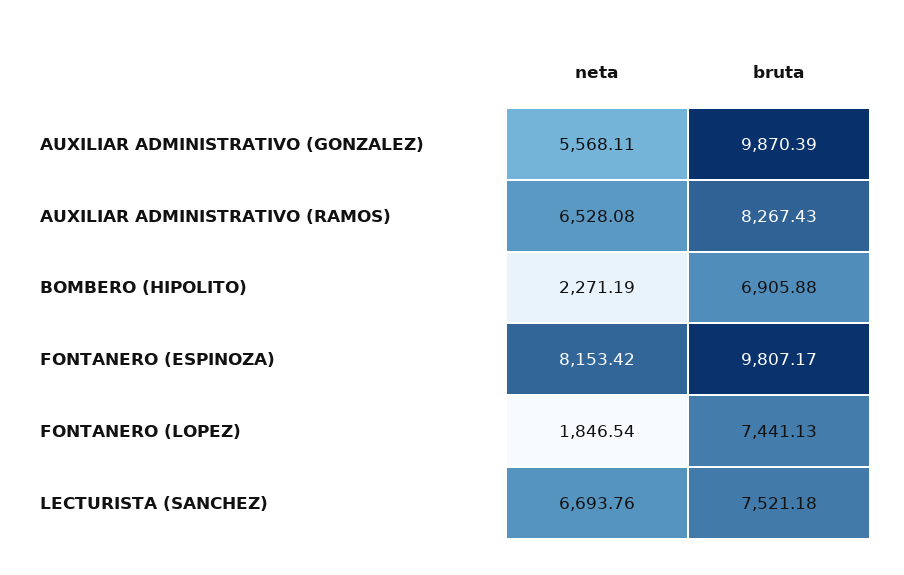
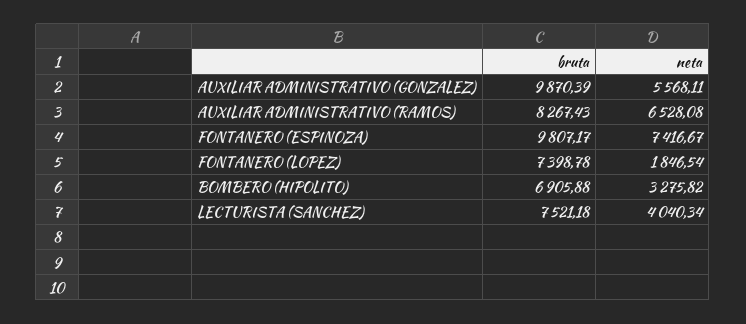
  {
    "neta": {
      "AUXILIAR ADMINISTRATIVO (GONZALEZ)": 5568.11,
      "AUXILIAR ADMINISTRATIVO (RAMOS)": 6528.08,
-     "BOMBERO (HIPOLITO)": 2271.19,
+     "BOMBERO (HIPOLITO)": 3275.82,
-     "FONTANERO (ESPINOZA)": 8153.42,
+     "FONTANERO (ESPINOZA)": 7416.67,
      "FONTANERO (LOPEZ)": 1846.54,
-     "LECTURISTA (SANCHEZ)": 6693.76
+     "LECTURISTA (SANCHEZ)": 4040.34
    },
    "bruta": {
      "AUXILIAR ADMINISTRATIVO (GONZALEZ)": 9870.39,
      "AUXILIAR ADMINISTRATIVO (RAMOS)": 8267.43,
      "BOMBERO (HIPOLITO)": 6905.88,
      "FONTANERO (ESPINOZA)": 9807.17,
-     "FONTANERO (LOPEZ)": 7441.13,
+     "FONTANERO (LOPEZ)": 7398.78,
      "LECTURISTA (SANCHEZ)": 7521.18
    }
  }

